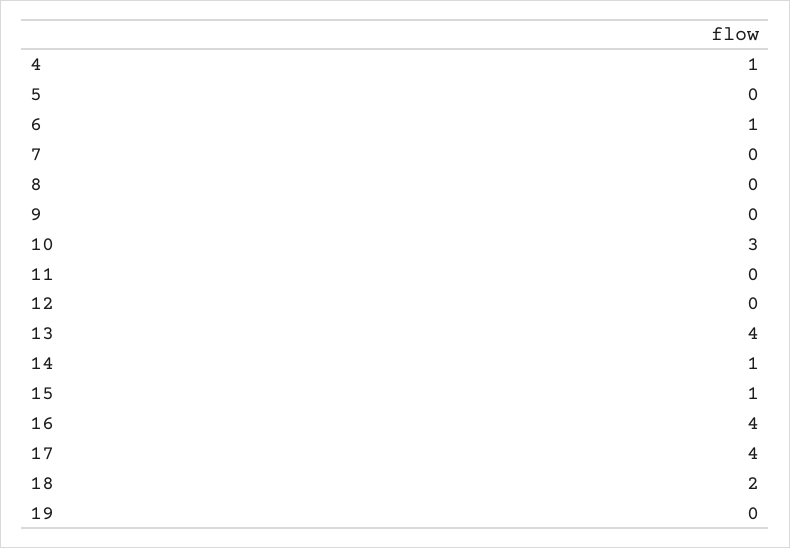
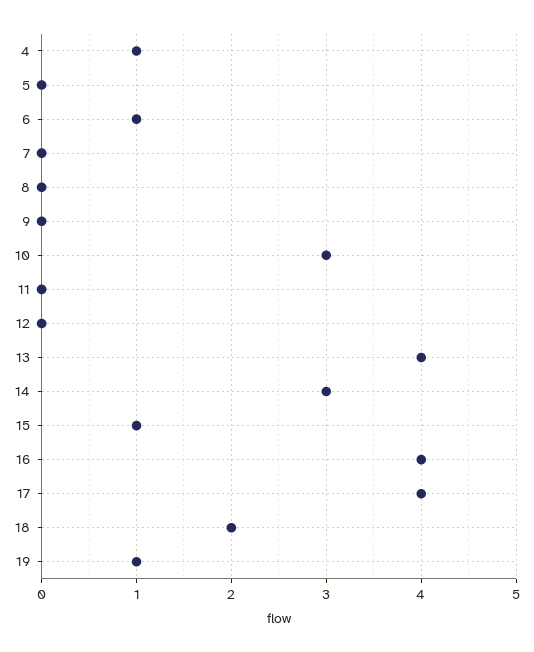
  {
    "4": 1,
    "5": 0,
    "6": 1,
    "7": 0,
    "8": 0,
    "9": 0,
    "10": 3,
    "11": 0,
    "12": 0,
    "13": 4,
-   "14": 1,
+   "14": 3,
    "15": 1,
    "16": 4,
    "17": 4,
    "18": 2,
-   "19": 0
+   "19": 1
  }

